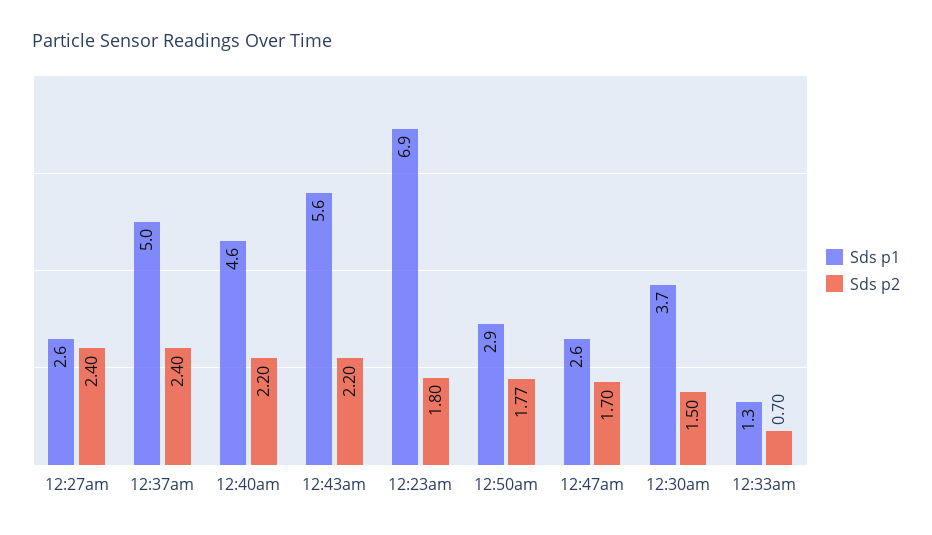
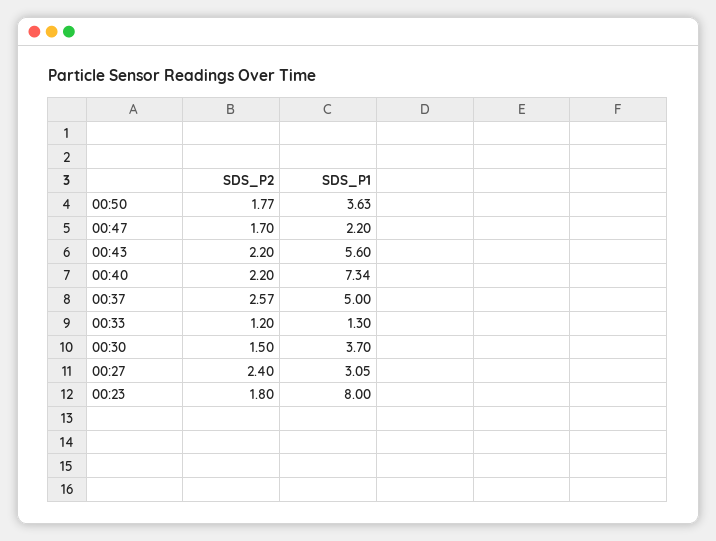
  {
    "Sds p1": {
-     "12:27am": 2.6,
+     "12:27am": 3.05,
      "12:37am": 5,
-     "12:40am": 4.6,
+     "12:40am": 7.34,
      "12:43am": 5.6,
-     "12:23am": 6.9,
+     "12:23am": 8,
-     "12:50am": 2.9,
+     "12:50am": 3.63,
-     "12:47am": 2.6,
+     "12:47am": 2.2,
      "12:30am": 3.7,
      "12:33am": 1.3
    },
    "Sds p2": {
      "12:27am": 2.4,
-     "12:37am": 2.4,
+     "12:37am": 2.57,
      "12:40am": 2.2,
      "12:43am": 2.2,
      "12:23am": 1.8,
      "12:50am": 1.77,
      "12:47am": 1.7,
      "12:30am": 1.5,
-     "12:33am": 0.7
+     "12:33am": 1.2
    }
  }

